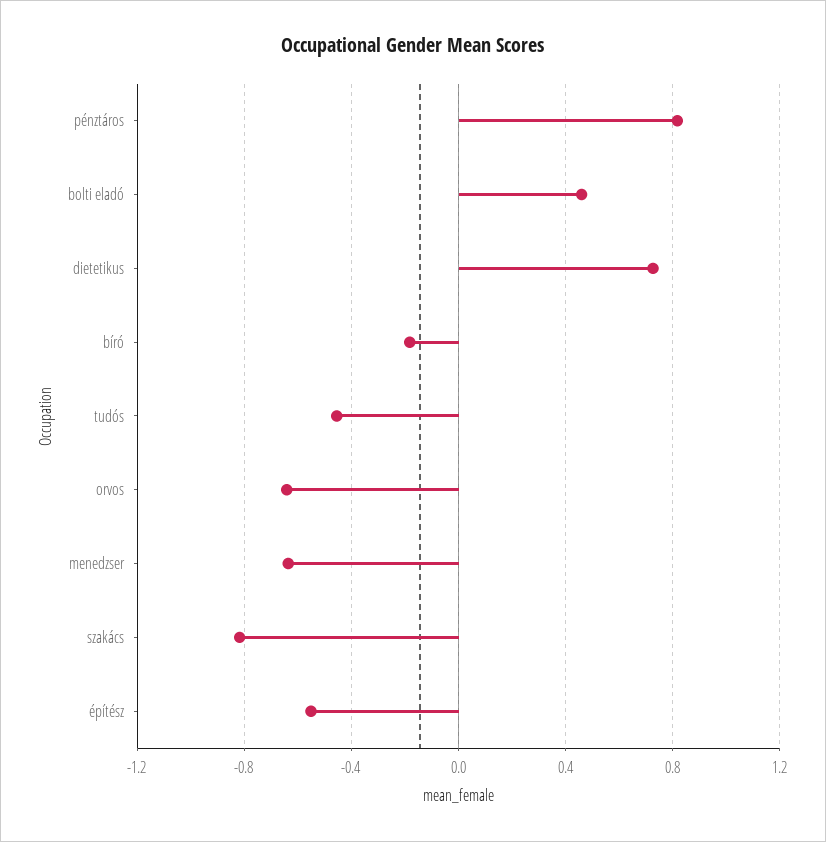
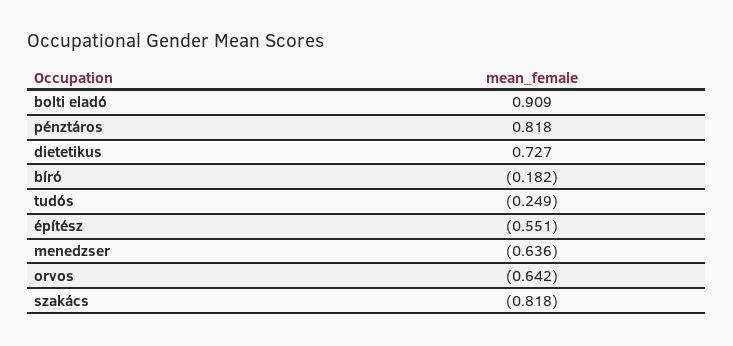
  {
    "pénztáros": 0.818,
-   "bolti eladó": 0.45,
+   "bolti eladó": 0.909,
    "dietetikus": 0.727,
    "bíró": -0.182,
-   "tudós": -0.45,
+   "tudós": -0.249,
    "orvos": -0.642,
    "menedzser": -0.636,
    "szakács": -0.818,
    "építész": -0.551
  }

